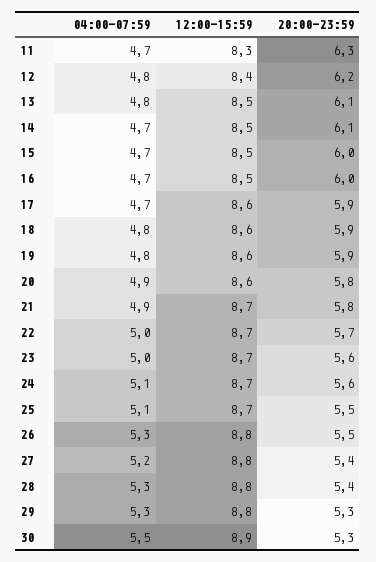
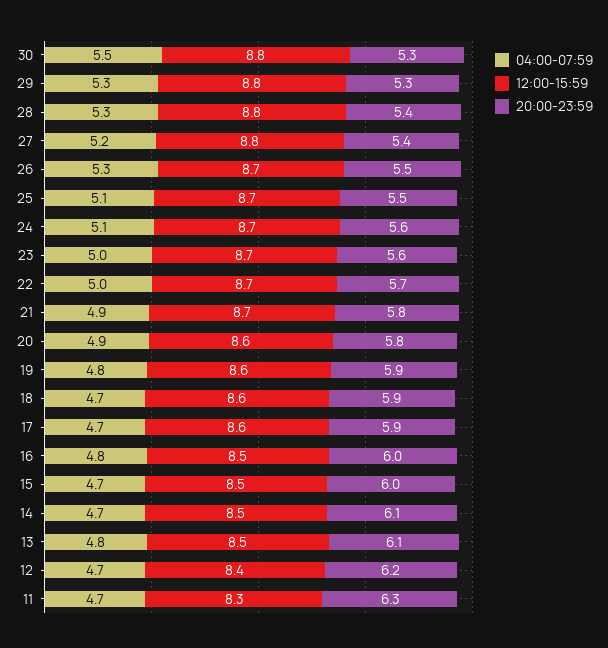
  {
    "04:00-07:59": {
      "11": 4.7,
-     "12": 4.8,
+     "12": 4.7,
      "13": 4.8,
      "14": 4.7,
      "15": 4.7,
-     "16": 4.7,
+     "16": 4.8,
      "17": 4.7,
-     "18": 4.8,
+     "18": 4.7,
      "19": 4.8,
      "20": 4.9,
      "21": 4.9,
      "22": 5,
      "23": 5,
      "24": 5.1,
      "25": 5.1,
      "26": 5.3,
      "27": 5.2,
      "28": 5.3,
      "29": 5.3,
      "30": 5.5
    },
    "12:00-15:59": {
      "11": 8.3,
      "12": 8.4,
      "13": 8.5,
      "14": 8.5,
      "15": 8.5,
      "16": 8.5,
      "17": 8.6,
      "18": 8.6,
      "19": 8.6,
      "20": 8.6,
      "21": 8.7,
      "22": 8.7,
      "23": 8.7,
      "24": 8.7,
      "25": 8.7,
-     "26": 8.8,
+     "26": 8.7,
      "27": 8.8,
      "28": 8.8,
      "29": 8.8,
-     "30": 8.9
+     "30": 8.8
    },
    "20:00-23:59": {
      "11": 6.3,
      "12": 6.2,
      "13": 6.1,
      "14": 6.1,
      "15": 6,
      "16": 6,
      "17": 5.9,
      "18": 5.9,
      "19": 5.9,
      "20": 5.8,
      "21": 5.8,
      "22": 5.7,
      "23": 5.6,
      "24": 5.6,
      "25": 5.5,
      "26": 5.5,
      "27": 5.4,
      "28": 5.4,
      "29": 5.3,
      "30": 5.3
    }
  }

